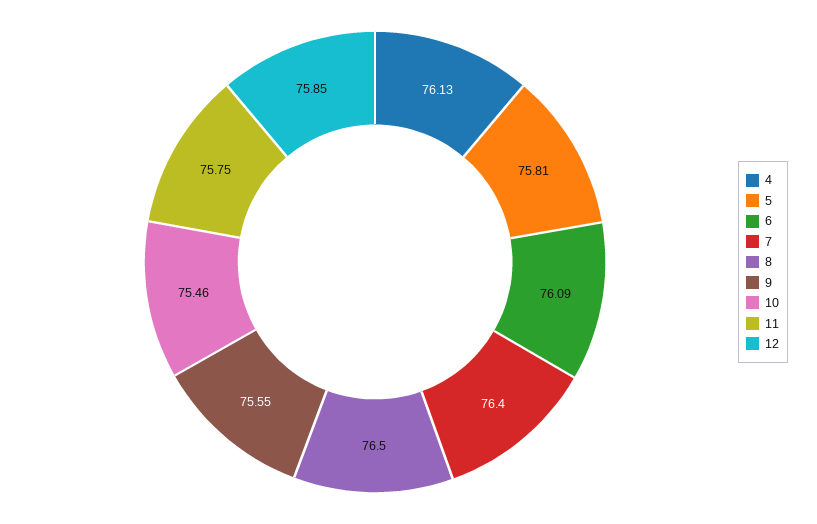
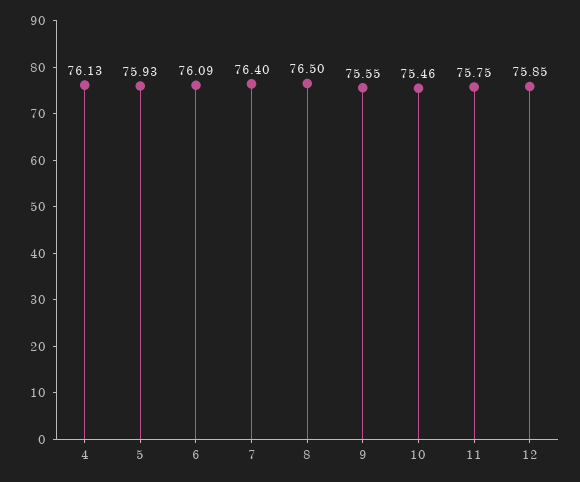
  {
    "4": 76.13,
-   "5": 75.81,
+   "5": 75.93,
    "6": 76.09,
    "7": 76.4,
    "8": 76.5,
    "9": 75.55,
    "10": 75.46,
    "11": 75.75,
    "12": 75.85
  }

